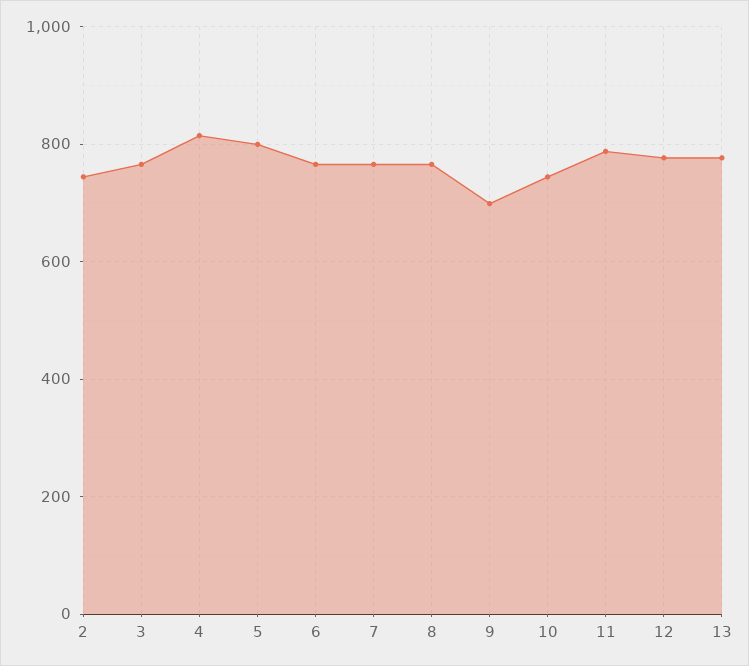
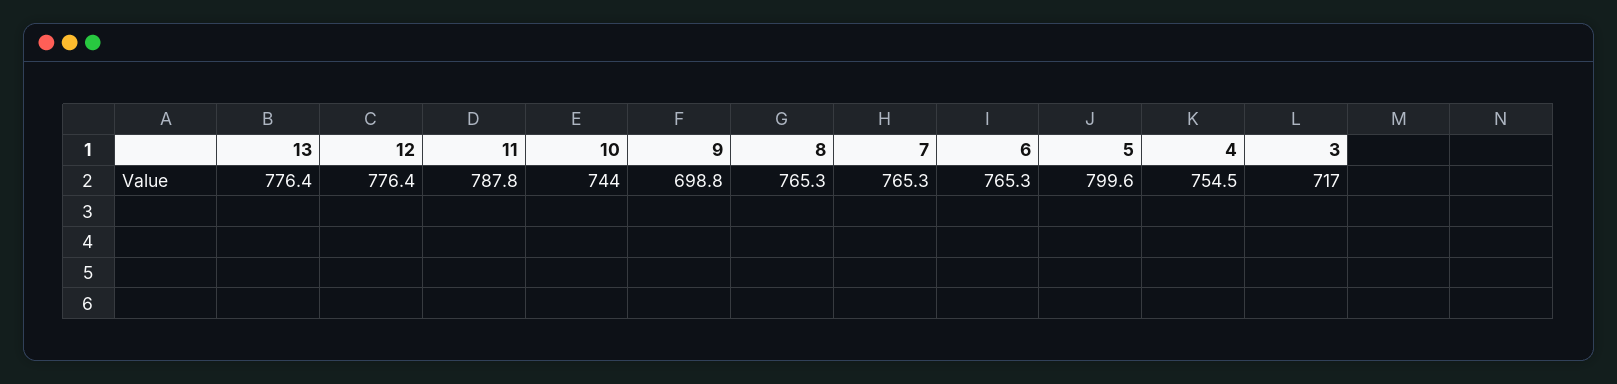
  {
-   "2": 740,
-   "3": 760,
+   "3": 717,
-   "4": 820,
+   "4": 754.5,
    "5": 799.6,
    "6": 765.3,
    "7": 765.3,
    "8": 765.3,
    "9": 698.8,
    "10": 744,
    "11": 787.8,
    "12": 776.4,
    "13": 776.4
  }

